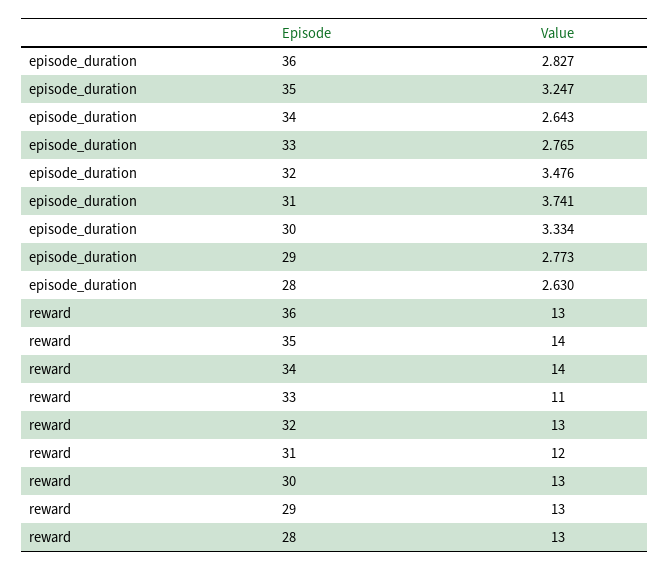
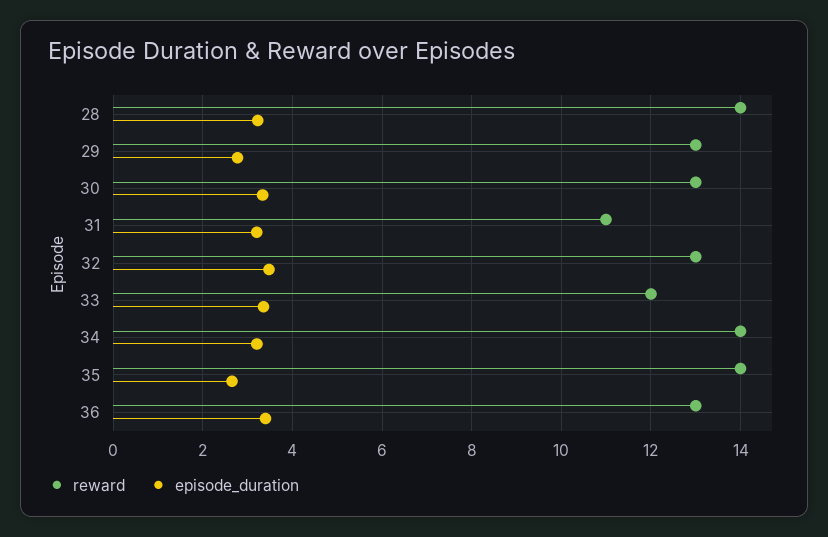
  {
    "episode_duration": {
-     "36": 2.827,
+     "36": 3.4,
-     "35": 3.247,
+     "35": 2.6,
-     "34": 2.643,
+     "34": 3.2,
-     "33": 2.765,
+     "33": 3.4,
      "32": 3.476,
-     "31": 3.741,
+     "31": 3.2,
      "30": 3.334,
      "29": 2.773,
-     "28": 2.63
+     "28": 3.2
    },
    "reward": {
      "36": 13,
      "35": 14,
      "34": 14,
-     "33": 11,
+     "33": 12,
      "32": 13,
-     "31": 12,
+     "31": 11,
      "30": 13,
      "29": 13,
-     "28": 13
+     "28": 14
    }
  }

